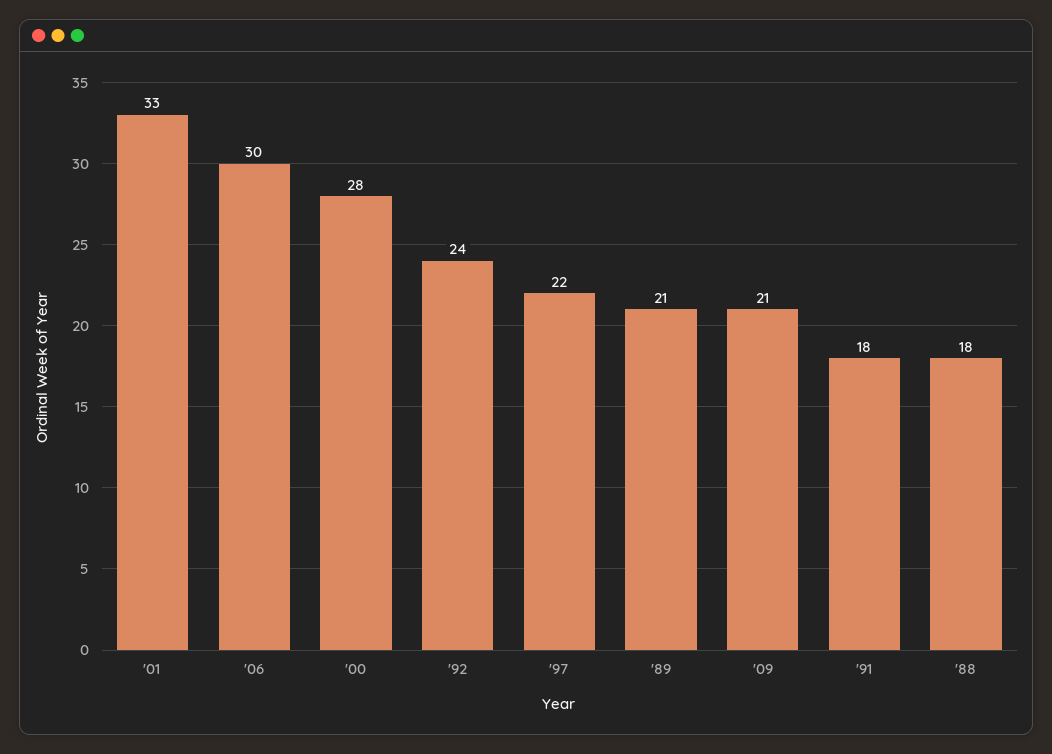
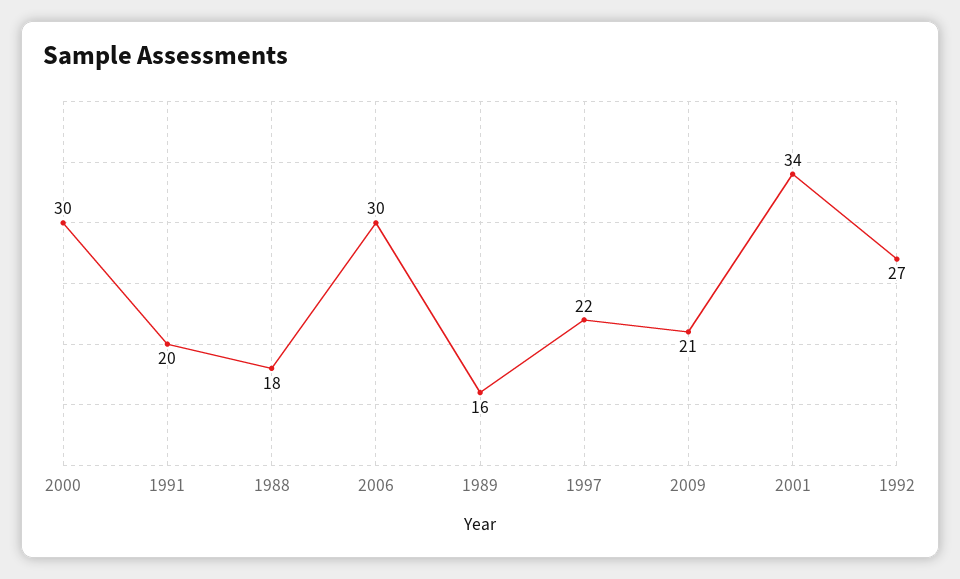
  {
-   "'01": 33,
+   "'01": 34,
    "'06": 30,
-   "'00": 28,
+   "'00": 30,
-   "'92": 24,
+   "'92": 27,
    "'97": 22,
-   "'89": 21,
+   "'89": 16,
    "'09": 21,
-   "'91": 18,
+   "'91": 20,
    "'88": 18
  }

